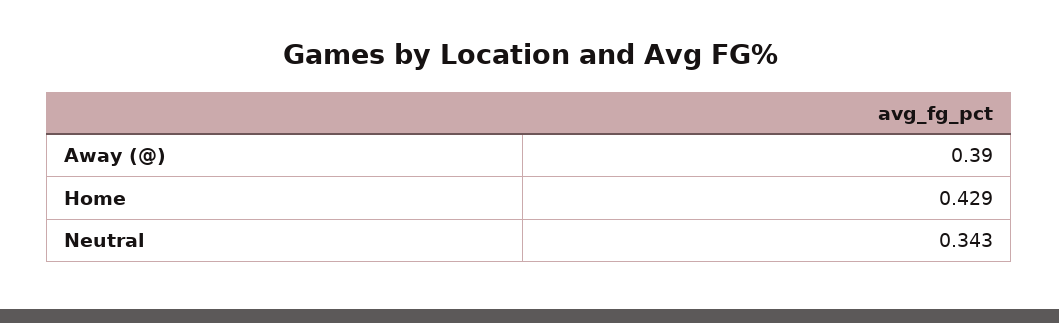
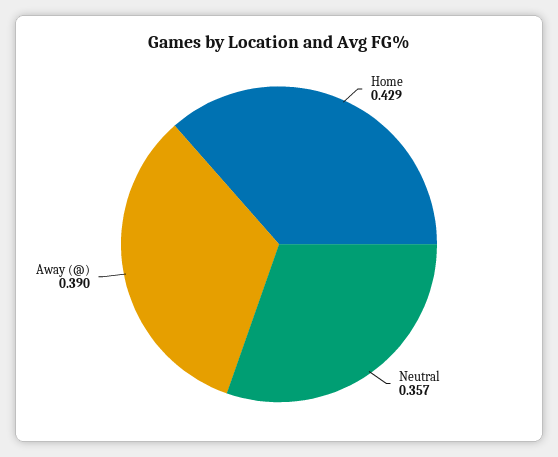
  {
    "Away (@)": 0.39,
    "Home": 0.429,
-   "Neutral": 0.343
+   "Neutral": 0.357
  }

